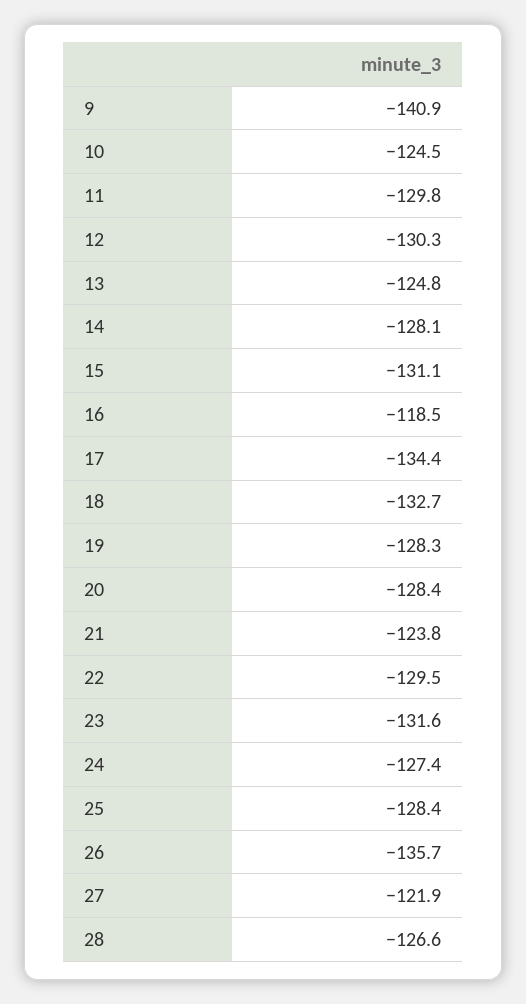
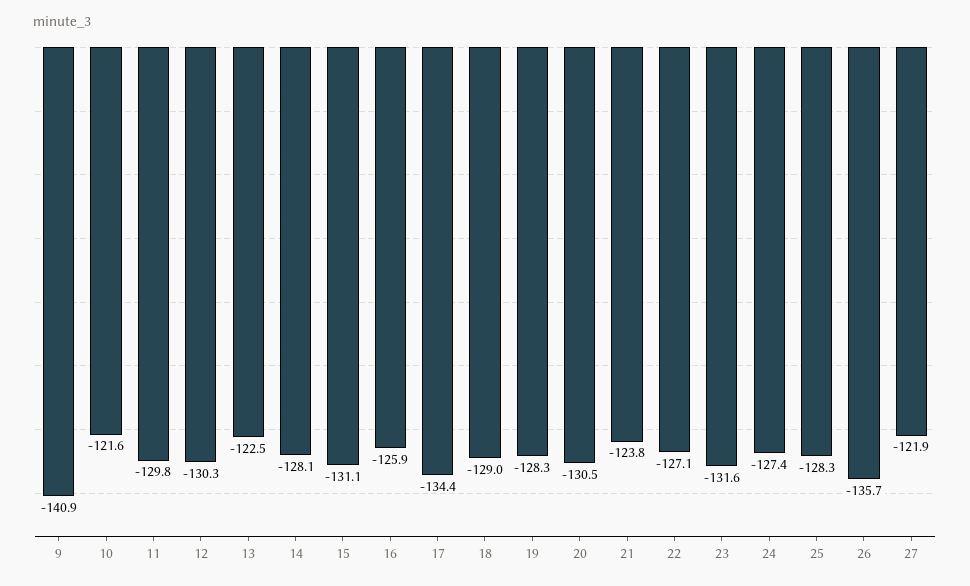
  {
    "9": -140.9,
-   "10": -124.5,
+   "10": -121.6,
    "11": -129.8,
    "12": -130.3,
-   "13": -124.8,
+   "13": -122.5,
    "14": -128.1,
    "15": -131.1,
-   "16": -118.5,
+   "16": -125.9,
    "17": -134.4,
-   "18": -132.7,
+   "18": -129,
    "19": -128.3,
-   "20": -128.4,
+   "20": -130.5,
    "21": -123.8,
-   "22": -129.5,
+   "22": -127.1,
    "23": -131.6,
    "24": -127.4,
-   "25": -128.4,
+   "25": -128.3,
    "26": -135.7,
-   "27": -121.9,
+   "27": -121.9
-   "28": -126.6
  }

